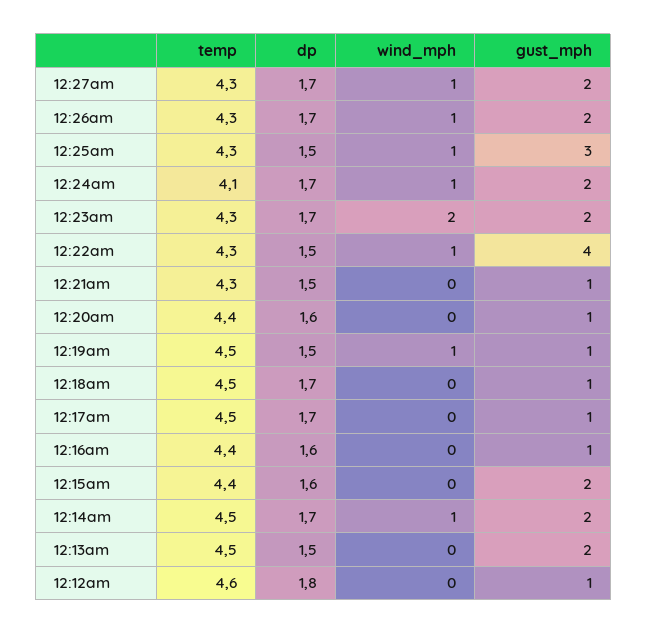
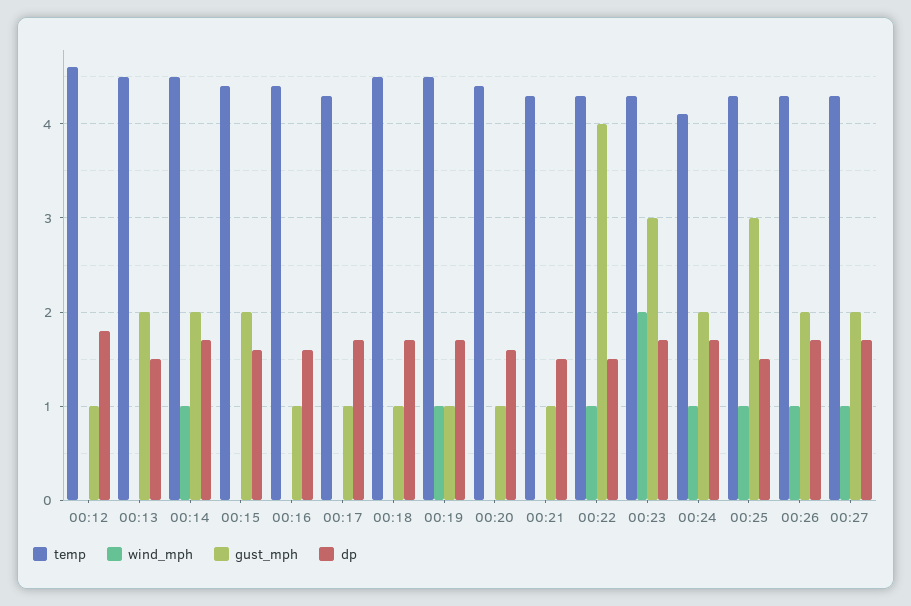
  {
    "temp": {
      "12:27am": 4.3,
      "12:26am": 4.3,
      "12:25am": 4.3,
      "12:24am": 4.1,
      "12:23am": 4.3,
      "12:22am": 4.3,
      "12:21am": 4.3,
      "12:20am": 4.4,
      "12:19am": 4.5,
      "12:18am": 4.5,
-     "12:17am": 4.5,
+     "12:17am": 4.3,
      "12:16am": 4.4,
      "12:15am": 4.4,
      "12:14am": 4.5,
      "12:13am": 4.5,
      "12:12am": 4.6
    },
    "dp": {
      "12:27am": 1.7,
      "12:26am": 1.7,
      "12:25am": 1.5,
      "12:24am": 1.7,
      "12:23am": 1.7,
      "12:22am": 1.5,
      "12:21am": 1.5,
      "12:20am": 1.6,
-     "12:19am": 1.5,
+     "12:19am": 1.7,
      "12:18am": 1.7,
      "12:17am": 1.7,
      "12:16am": 1.6,
      "12:15am": 1.6,
      "12:14am": 1.7,
      "12:13am": 1.5,
      "12:12am": 1.8
    },
    "wind_mph": {
      "12:27am": 1,
      "12:26am": 1,
      "12:25am": 1,
      "12:24am": 1,
      "12:23am": 2,
      "12:22am": 1,
      "12:21am": 0,
      "12:20am": 0,
      "12:19am": 1,
      "12:18am": 0,
      "12:17am": 0,
      "12:16am": 0,
      "12:15am": 0,
      "12:14am": 1,
      "12:13am": 0,
      "12:12am": 0
    },
    "gust_mph": {
      "12:27am": 2,
      "12:26am": 2,
      "12:25am": 3,
      "12:24am": 2,
-     "12:23am": 2,
+     "12:23am": 3,
      "12:22am": 4,
      "12:21am": 1,
      "12:20am": 1,
      "12:19am": 1,
      "12:18am": 1,
      "12:17am": 1,
      "12:16am": 1,
      "12:15am": 2,
      "12:14am": 2,
      "12:13am": 2,
      "12:12am": 1
    }
  }

